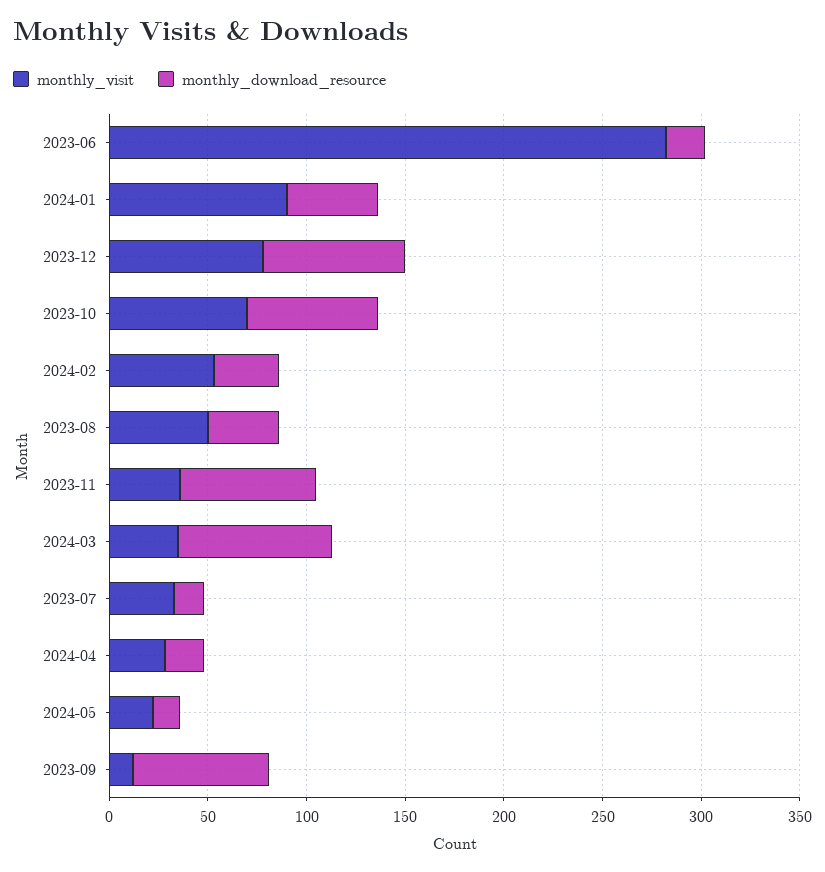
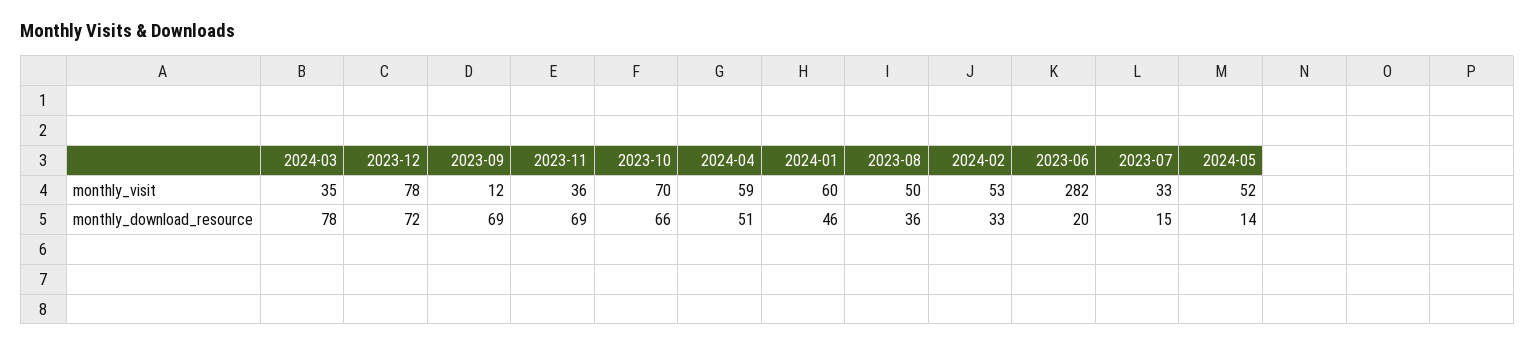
  {
    "monthly_visit": {
      "2023-06": 282,
-     "2024-01": 90,
+     "2024-01": 60,
      "2023-12": 78,
      "2023-10": 70,
      "2024-02": 53,
      "2023-08": 50,
      "2023-11": 36,
      "2024-03": 35,
      "2023-07": 33,
-     "2024-04": 30,
+     "2024-04": 59,
-     "2024-05": 20,
+     "2024-05": 52,
      "2023-09": 12
    },
    "monthly_download_resource": {
      "2023-06": 20,
      "2024-01": 46,
      "2023-12": 72,
      "2023-10": 66,
      "2024-02": 33,
      "2023-08": 36,
      "2023-11": 69,
      "2024-03": 78,
      "2023-07": 15,
-     "2024-04": 20,
+     "2024-04": 51,
      "2024-05": 14,
      "2023-09": 69
    }
  }

